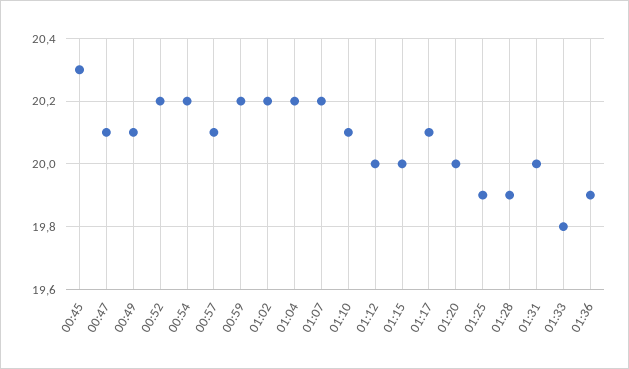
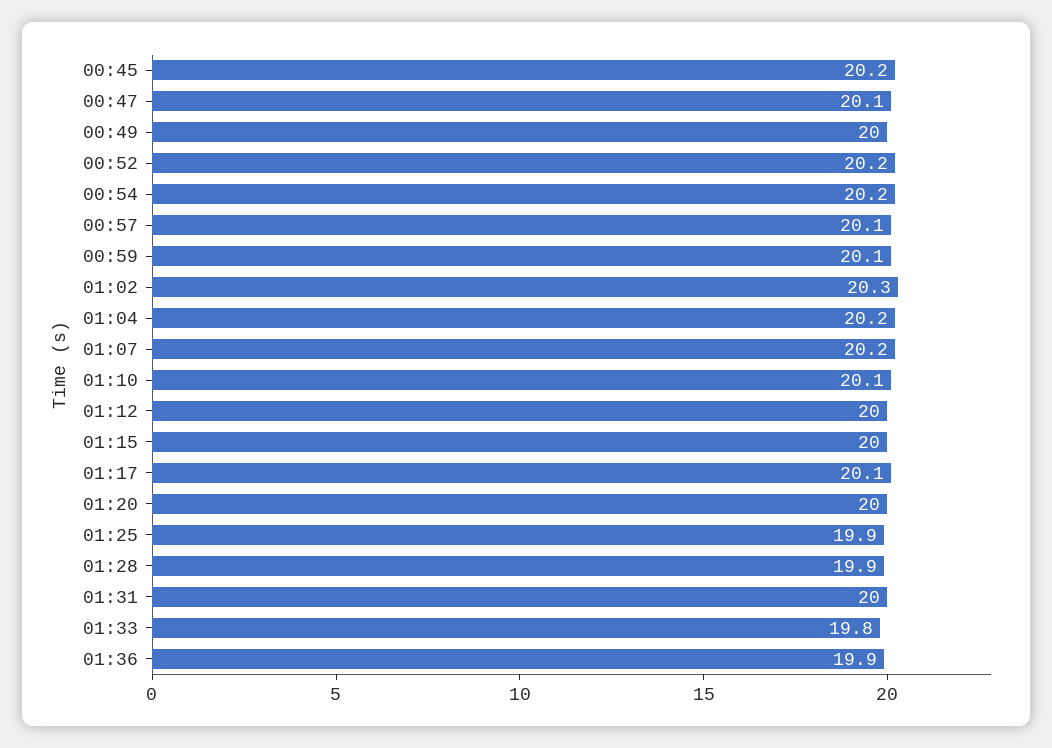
  {
-   "00:45": 20.3,
+   "00:45": 20.2,
    "00:47": 20.1,
-   "00:49": 20.1,
+   "00:49": 20,
    "00:52": 20.2,
    "00:54": 20.2,
    "00:57": 20.1,
-   "00:59": 20.2,
+   "00:59": 20.1,
-   "01:02": 20.2,
+   "01:02": 20.3,
    "01:04": 20.2,
    "01:07": 20.2,
    "01:10": 20.1,
    "01:12": 20,
    "01:15": 20,
    "01:17": 20.1,
    "01:20": 20,
    "01:25": 19.9,
    "01:28": 19.9,
    "01:31": 20,
    "01:33": 19.8,
    "01:36": 19.9
  }

